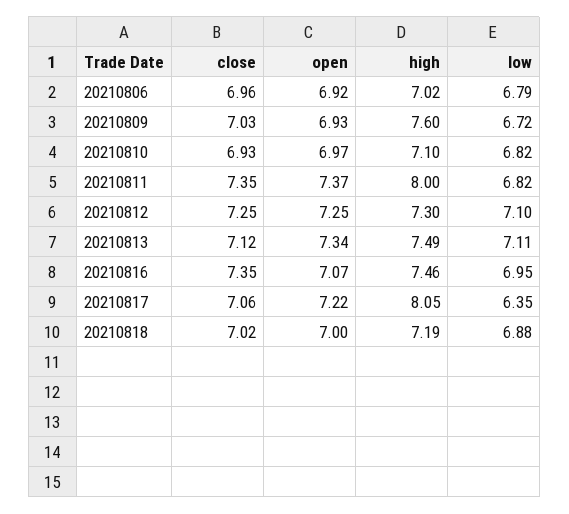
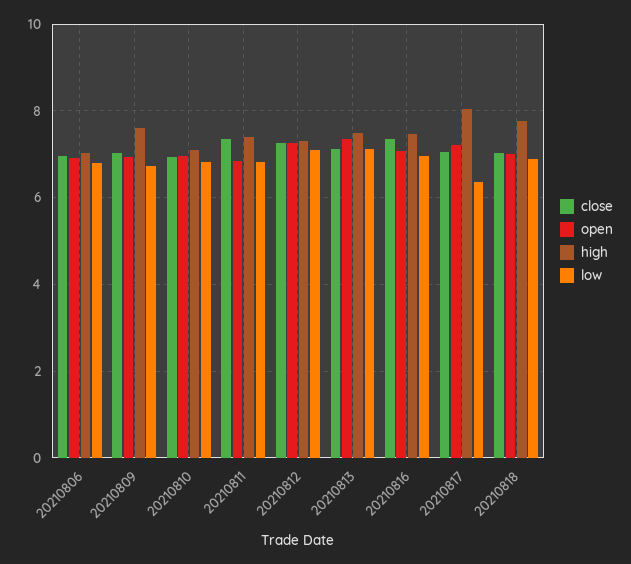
  {
    "close": {
      "20210806": 6.96,
      "20210809": 7.03,
      "20210810": 6.93,
      "20210811": 7.35,
      "20210812": 7.25,
      "20210813": 7.12,
      "20210816": 7.35,
      "20210817": 7.06,
      "20210818": 7.02
    },
    "open": {
      "20210806": 6.92,
      "20210809": 6.93,
      "20210810": 6.97,
-     "20210811": 7.37,
+     "20210811": 6.8,
      "20210812": 7.25,
      "20210813": 7.34,
      "20210816": 7.07,
      "20210817": 7.22,
      "20210818": 7
    },
    "high": {
      "20210806": 7.02,
      "20210809": 7.6,
      "20210810": 7.1,
-     "20210811": 8,
+     "20210811": 7.4,
      "20210812": 7.3,
      "20210813": 7.49,
      "20210816": 7.46,
      "20210817": 8.05,
-     "20210818": 7.19
+     "20210818": 7.8
    },
    "low": {
      "20210806": 6.79,
      "20210809": 6.72,
      "20210810": 6.82,
      "20210811": 6.82,
      "20210812": 7.1,
      "20210813": 7.11,
      "20210816": 6.95,
      "20210817": 6.35,
      "20210818": 6.88
    }
  }

